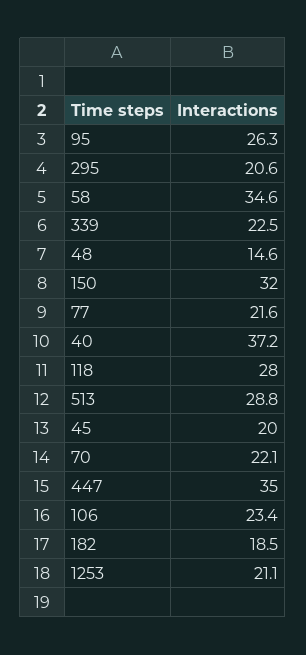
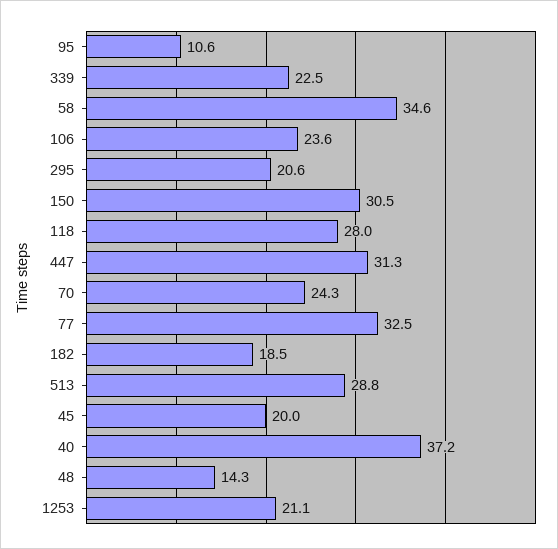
  {
-   "95": 26.3,
+   "95": 10.6,
    "295": 20.6,
    "58": 34.6,
    "339": 22.5,
-   "48": 14.6,
+   "48": 14.3,
-   "150": 32,
+   "150": 30.5,
-   "77": 21.6,
+   "77": 32.5,
    "40": 37.2,
    "118": 28,
    "513": 28.8,
    "45": 20,
-   "70": 22.1,
+   "70": 24.3,
-   "447": 35,
+   "447": 31.3,
-   "106": 23.4,
+   "106": 23.6,
    "182": 18.5,
    "1253": 21.1
  }

